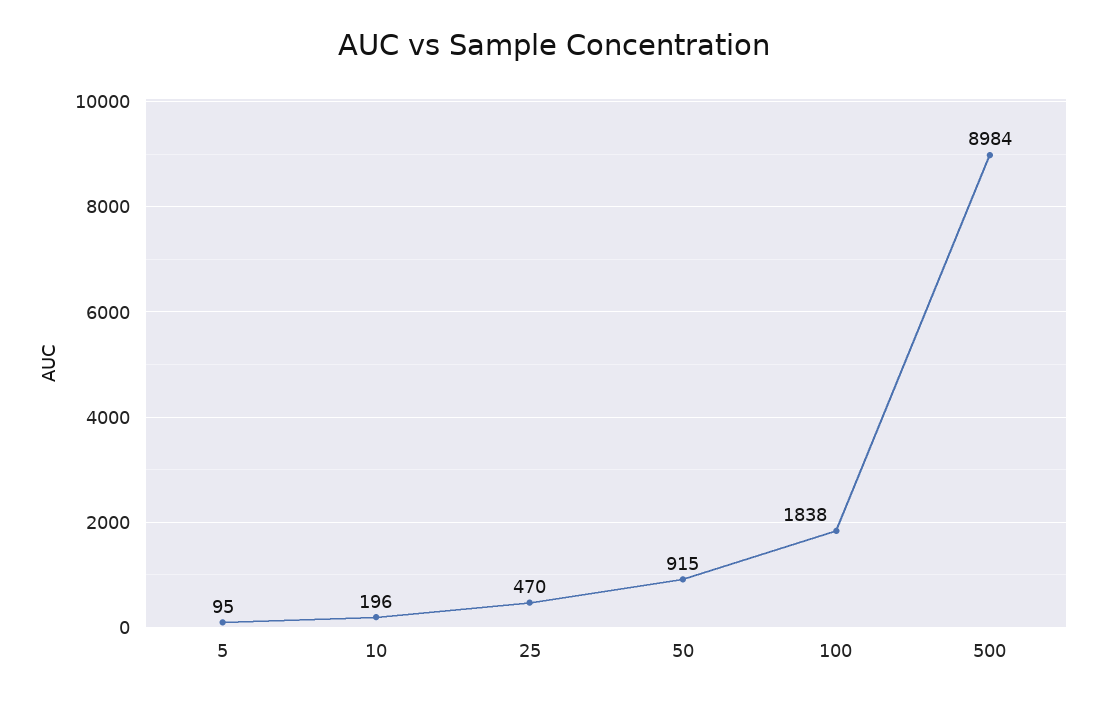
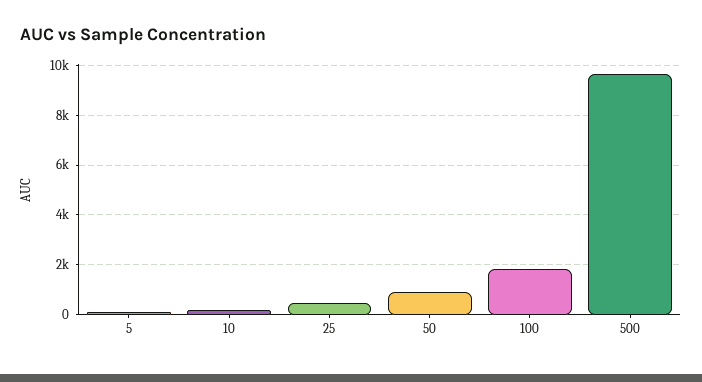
  {
    "5": 95,
    "10": 196,
    "25": 470,
    "50": 915,
    "100": 1838,
-   "500": 8984
+   "500": 9750
  }

